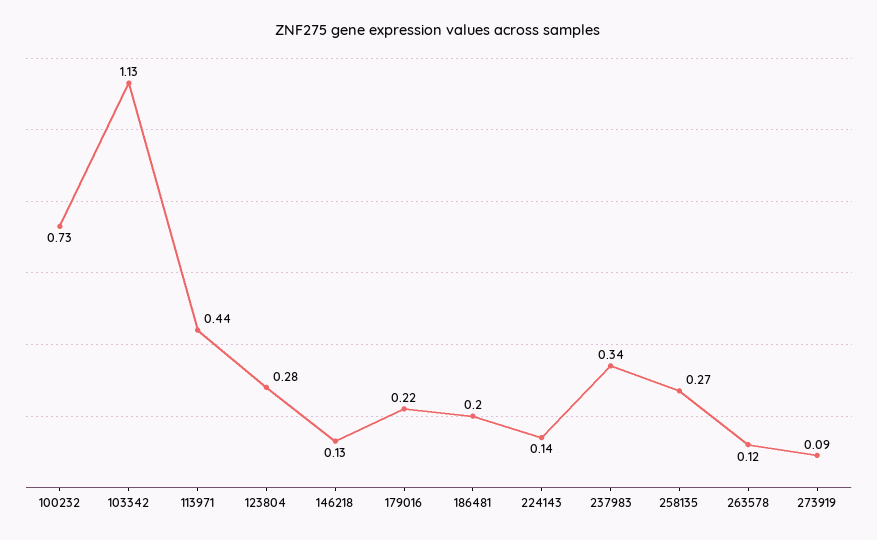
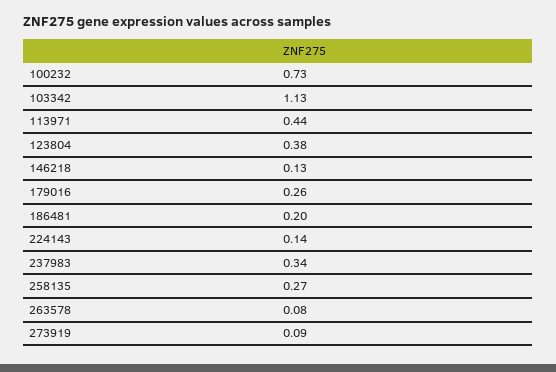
  {
    "100232": 0.73,
    "103342": 1.13,
    "113971": 0.44,
-   "123804": 0.28,
+   "123804": 0.38,
    "146218": 0.13,
-   "179016": 0.22,
+   "179016": 0.26,
    "186481": 0.2,
    "224143": 0.14,
    "237983": 0.34,
    "258135": 0.27,
-   "263578": 0.12,
+   "263578": 0.08,
    "273919": 0.09
  }

